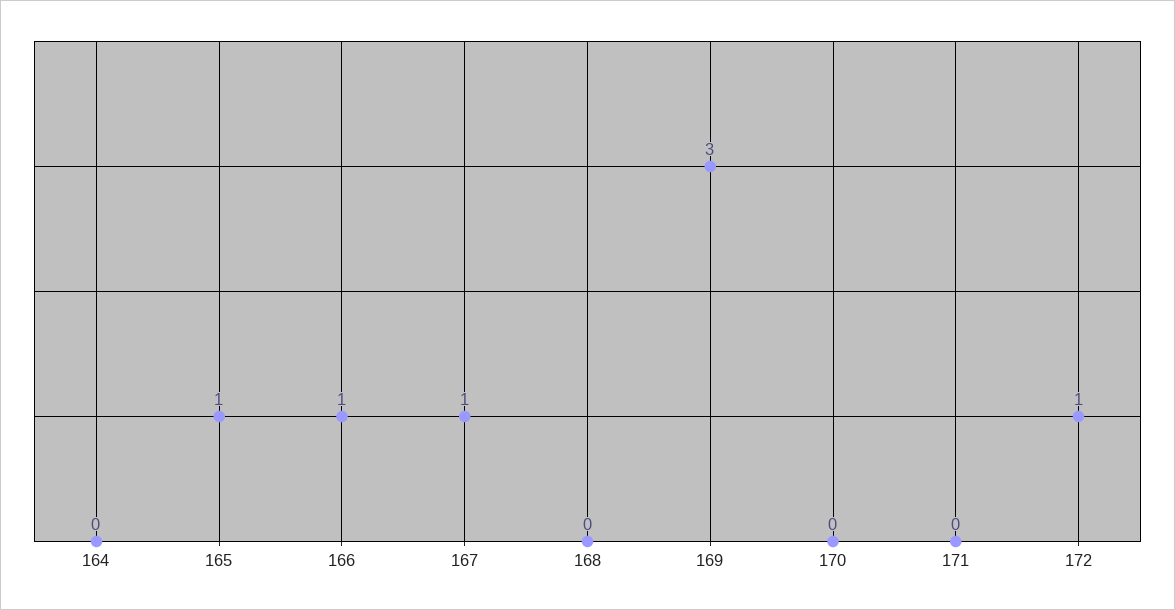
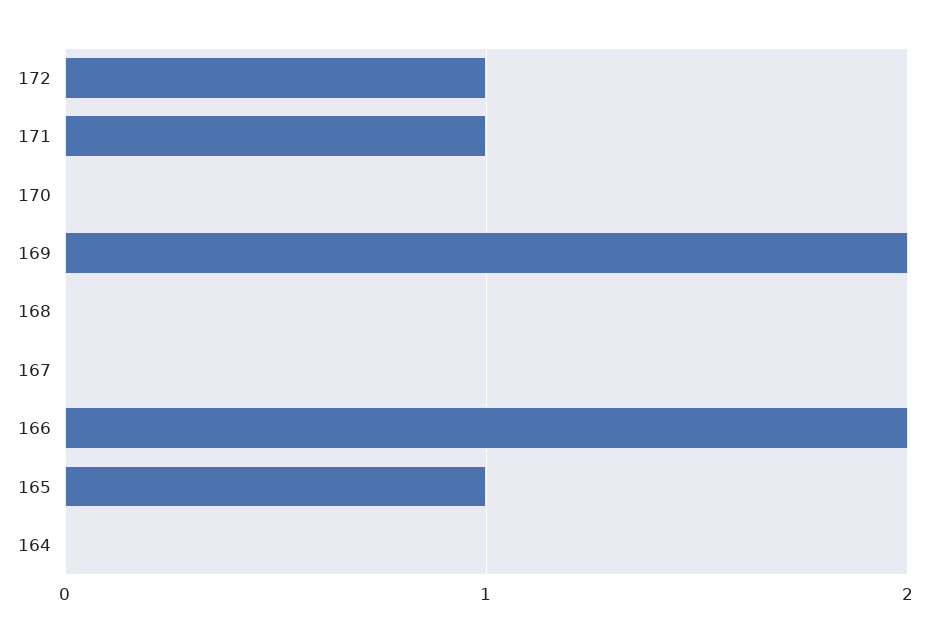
  {
    "164": 0,
    "165": 1,
-   "166": 1,
+   "166": 2,
-   "167": 1,
+   "167": 0,
    "168": 0,
-   "169": 3,
+   "169": 2,
    "170": 0,
-   "171": 0,
+   "171": 1,
    "172": 1
  }

